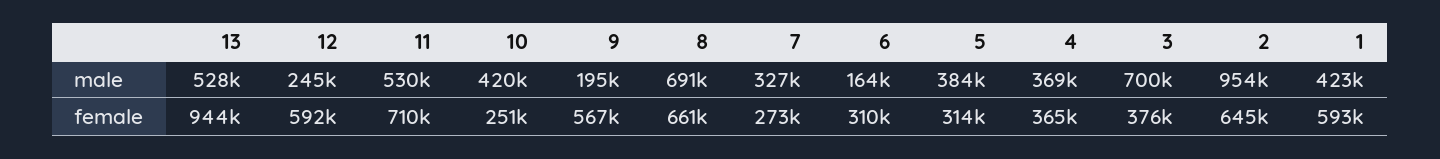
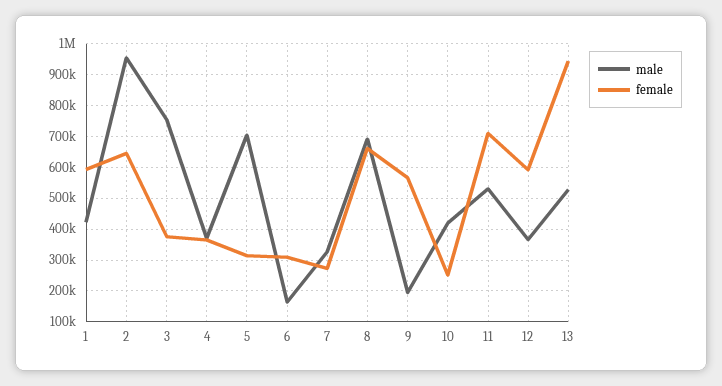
  {
    "male": {
      "13": 528000,
-     "12": 245000,
+     "12": 360000,
      "11": 530000,
      "10": 420000,
      "9": 195000,
      "8": 691000,
      "7": 327000,
      "6": 164000,
-     "5": 384000,
+     "5": 700000,
      "4": 369000,
-     "3": 700000,
+     "3": 760000,
      "2": 954000,
      "1": 423000
    },
    "female": {
      "13": 944000,
      "12": 592000,
      "11": 710000,
      "10": 251000,
      "9": 567000,
      "8": 661000,
      "7": 273000,
      "6": 310000,
      "5": 314000,
      "4": 365000,
      "3": 376000,
      "2": 645000,
      "1": 593000
    }
  }

